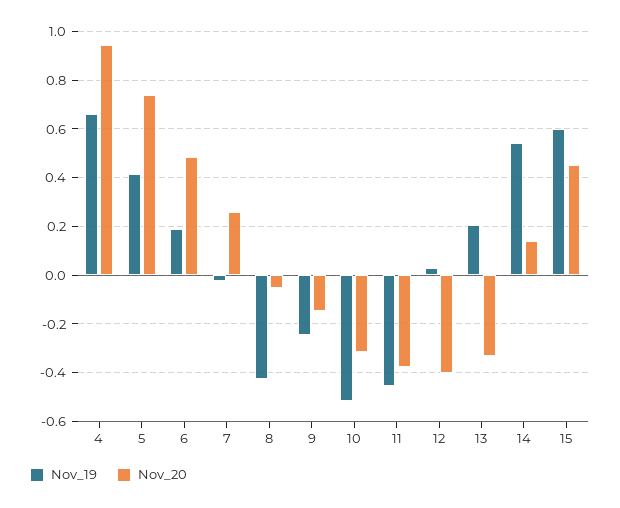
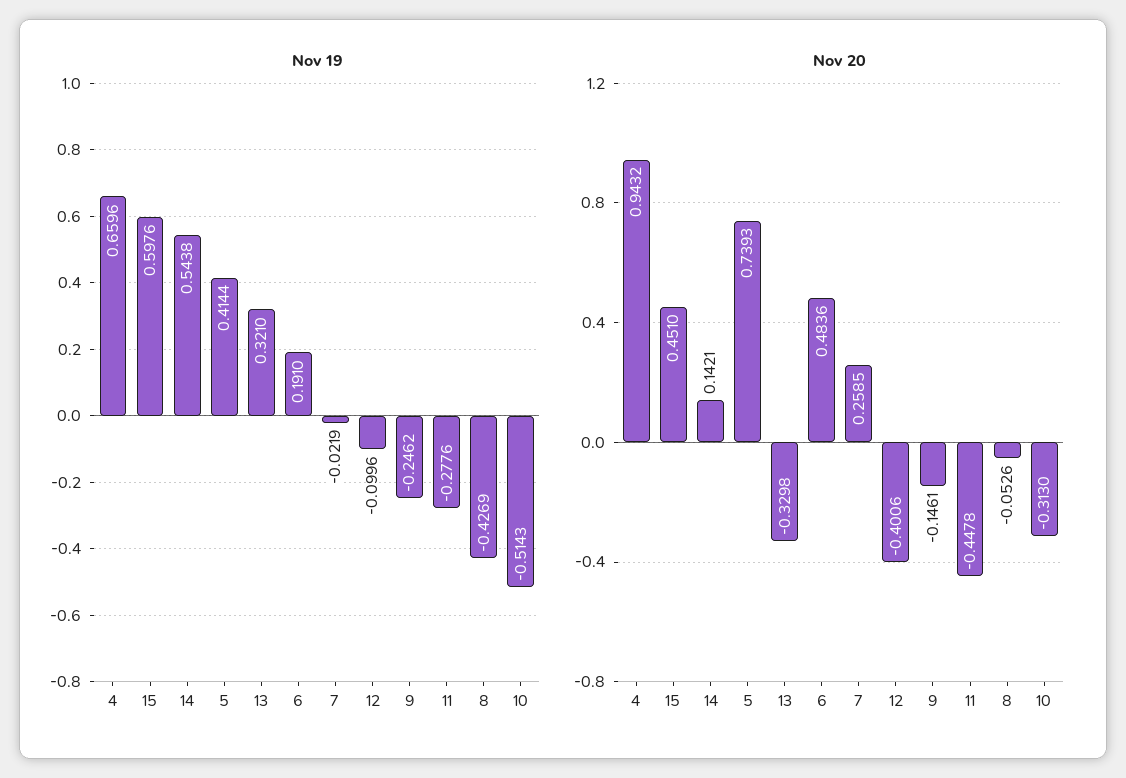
  {
    "Nov_19": {
      "4": 0.6596,
      "5": 0.4144,
      "6": 0.191,
      "7": -0.0219,
      "8": -0.4269,
      "9": -0.2462,
      "10": -0.5143,
-     "11": -0.45,
+     "11": -0.2776,
-     "12": 0.025,
+     "12": -0.0996,
-     "13": 0.2,
+     "13": 0.321,
      "14": 0.5438,
      "15": 0.5976
    },
    "Nov_20": {
      "4": 0.9432,
      "5": 0.7393,
      "6": 0.4836,
      "7": 0.2585,
      "8": -0.0526,
      "9": -0.1461,
      "10": -0.313,
-     "11": -0.375,
+     "11": -0.4478,
      "12": -0.4006,
      "13": -0.3298,
      "14": 0.1421,
      "15": 0.451
    }
  }

